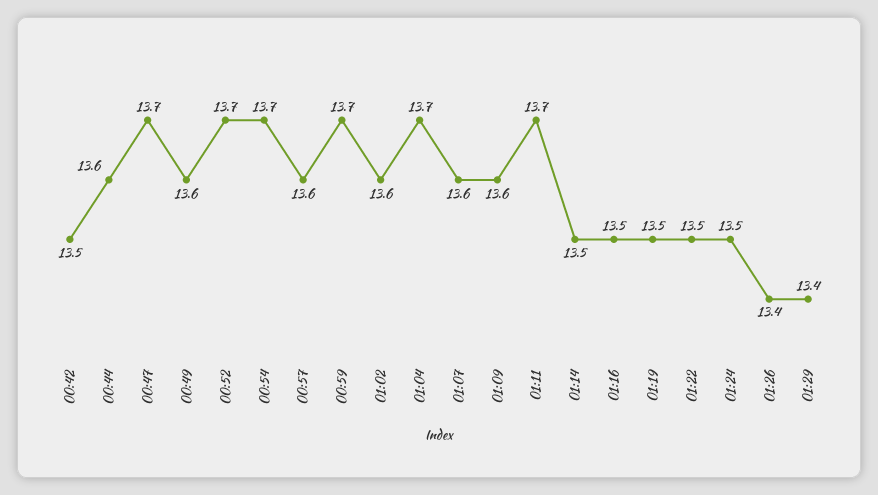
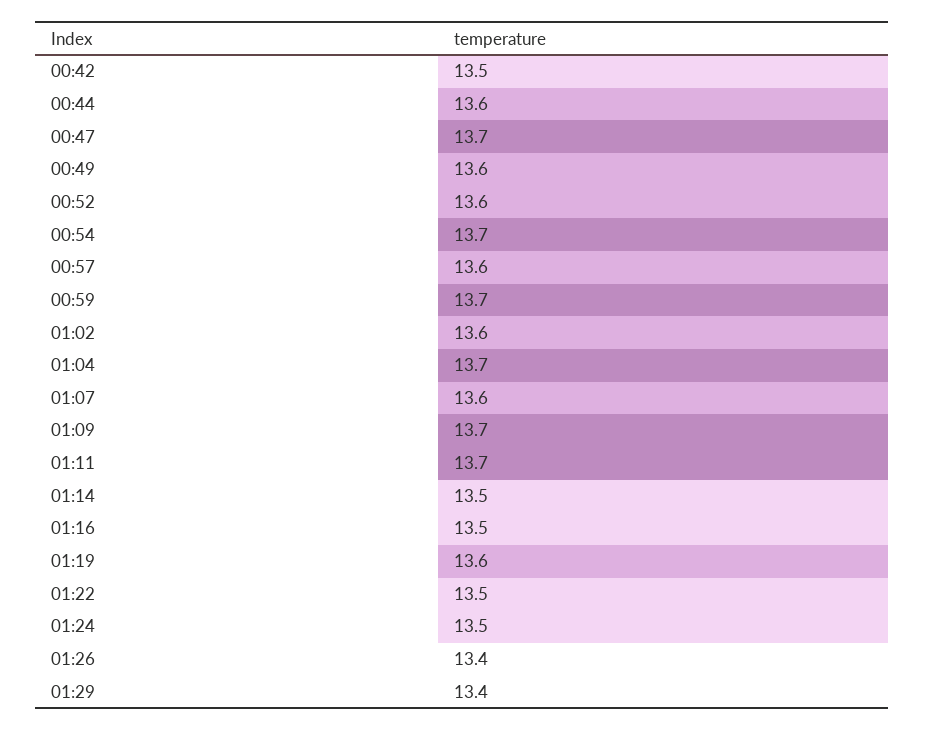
  {
    "00:42": 13.5,
    "00:44": 13.6,
    "00:47": 13.7,
    "00:49": 13.6,
-   "00:52": 13.7,
+   "00:52": 13.6,
    "00:54": 13.7,
    "00:57": 13.6,
    "00:59": 13.7,
    "01:02": 13.6,
    "01:04": 13.7,
    "01:07": 13.6,
-   "01:09": 13.6,
+   "01:09": 13.7,
    "01:11": 13.7,
    "01:14": 13.5,
    "01:16": 13.5,
-   "01:19": 13.5,
+   "01:19": 13.6,
    "01:22": 13.5,
    "01:24": 13.5,
    "01:26": 13.4,
    "01:29": 13.4
  }

